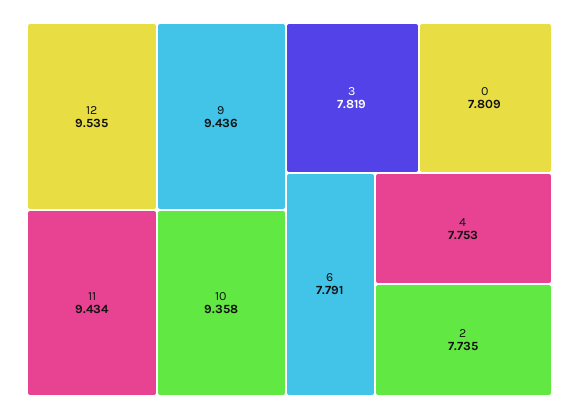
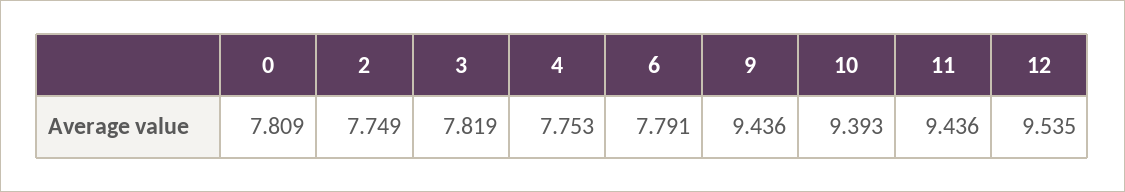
  {
    "12": 9.535,
    "9": 9.436,
-   "11": 9.434,
+   "11": 9.436,
-   "10": 9.358,
+   "10": 9.393,
    "3": 7.819,
    "0": 7.809,
    "6": 7.791,
    "4": 7.753,
-   "2": 7.735
+   "2": 7.749
  }

